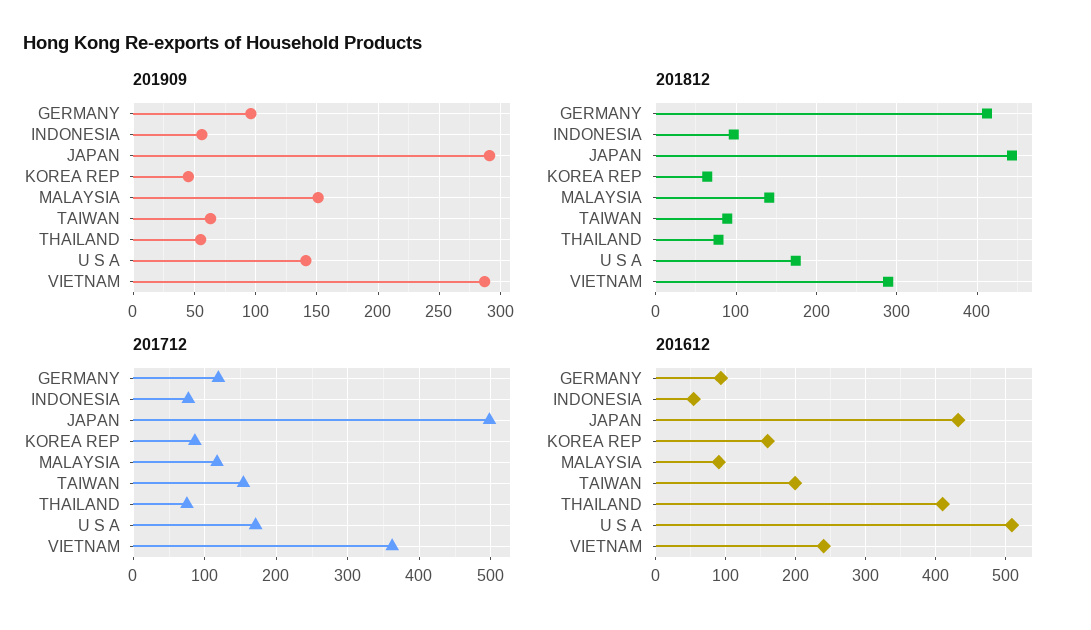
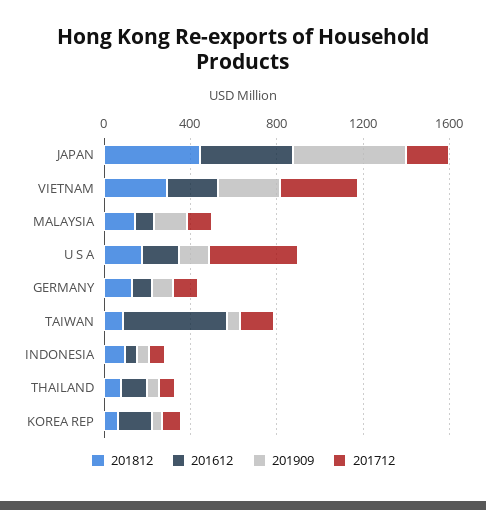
  {
    "201909": {
      "GERMANY": 95,
      "INDONESIA": 55,
-     "JAPAN": 290,
+     "JAPAN": 500,
      "KOREA REP": 45,
      "MALAYSIA": 150,
      "TAIWAN": 65,
      "THAILAND": 55,
      "U S A": 140,
      "VIETNAM": 285
    },
    "201812": {
-     "GERMANY": 410,
+     "GERMANY": 100,
      "INDONESIA": 100,
      "JAPAN": 440,
      "KOREA REP": 60,
      "MALAYSIA": 140,
      "TAIWAN": 90,
      "THAILAND": 80,
      "U S A": 170,
      "VIETNAM": 290
    },
    "201712": {
      "GERMANY": 120,
      "INDONESIA": 80,
-     "JAPAN": 500,
+     "JAPAN": 200,
      "KOREA REP": 90,
      "MALAYSIA": 120,
      "TAIWAN": 150,
      "THAILAND": 80,
-     "U S A": 170,
+     "U S A": 400,
      "VIETNAM": 360
    },
    "201612": {
      "GERMANY": 90,
      "INDONESIA": 50,
      "JAPAN": 430,
      "KOREA REP": 160,
      "MALAYSIA": 90,
-     "TAIWAN": 200,
+     "TAIWAN": 500,
-     "THAILAND": 410,
+     "THAILAND": 100,
-     "U S A": 510,
+     "U S A": 200,
      "VIETNAM": 240
    }
  }

